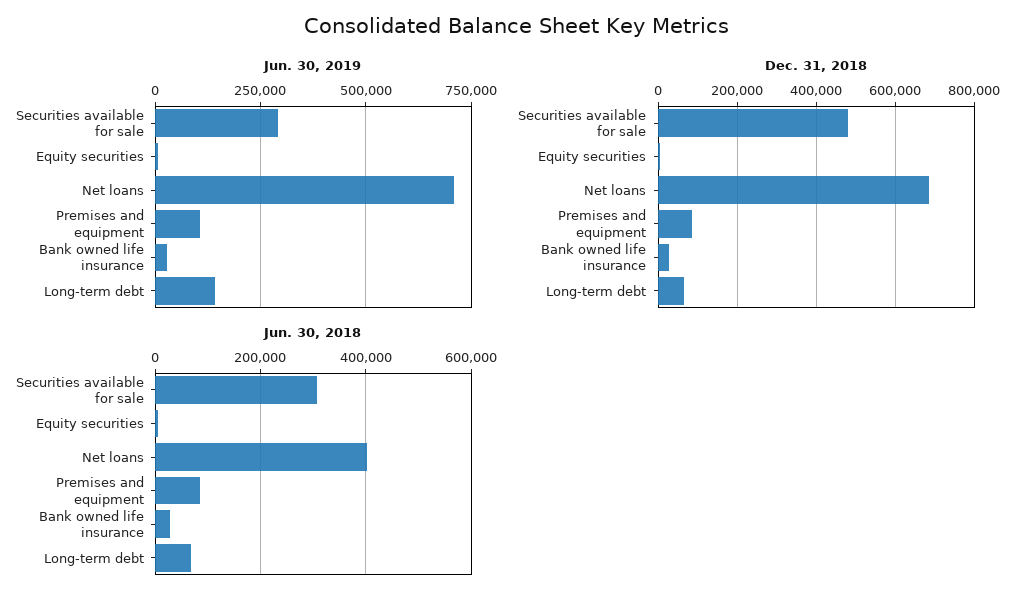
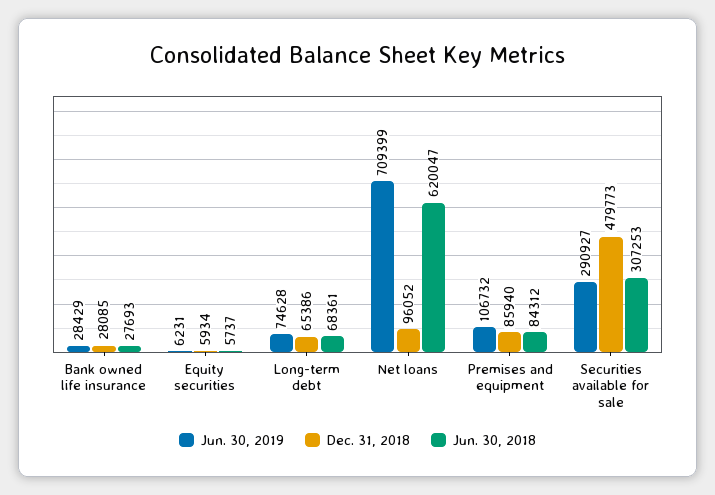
  {
    "Jun. 30, 2019": {
      "Securities available for sale": 290927,
      "Equity securities": 6231,
      "Net loans": 709399,
      "Premises and equipment": 106732,
      "Bank owned life insurance": 28429,
-     "Long-term debt": 150000
+     "Long-term debt": 74628
    },
    "Dec. 31, 2018": {
      "Securities available for sale": 479773,
      "Equity securities": 5934,
-     "Net loans": 680000,
+     "Net loans": 96052,
      "Premises and equipment": 85940,
      "Bank owned life insurance": 28085,
      "Long-term debt": 65386
    },
    "Jun. 30, 2018": {
      "Securities available for sale": 307253,
      "Equity securities": 5737,
-     "Net loans": 400000,
+     "Net loans": 620047,
      "Premises and equipment": 84312,
      "Bank owned life insurance": 27693,
      "Long-term debt": 68361
    }
  }

